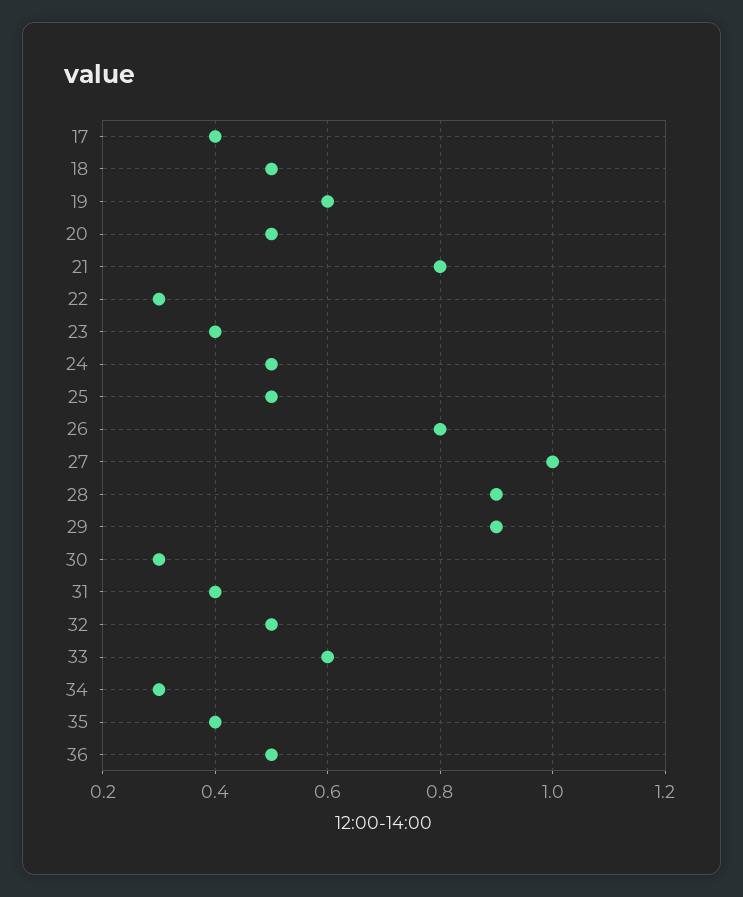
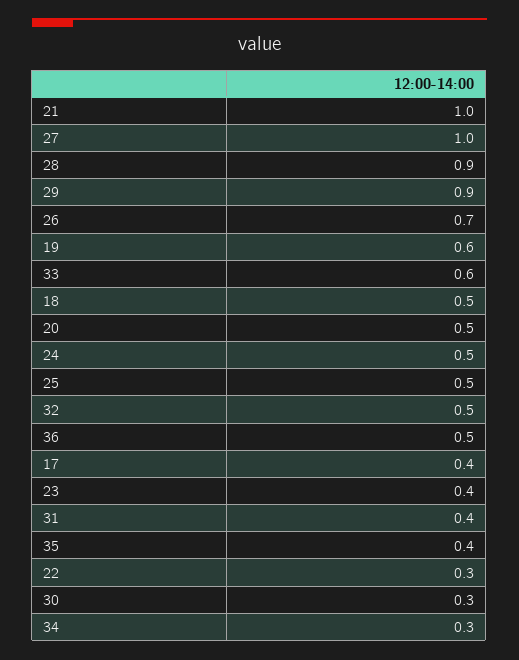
  {
    "17": 0.4,
    "18": 0.5,
    "19": 0.6,
    "20": 0.5,
-   "21": 0.8,
+   "21": 1,
    "22": 0.3,
    "23": 0.4,
    "24": 0.5,
    "25": 0.5,
-   "26": 0.8,
+   "26": 0.7,
    "27": 1,
    "28": 0.9,
    "29": 0.9,
    "30": 0.3,
    "31": 0.4,
    "32": 0.5,
    "33": 0.6,
    "34": 0.3,
    "35": 0.4,
    "36": 0.5
  }

